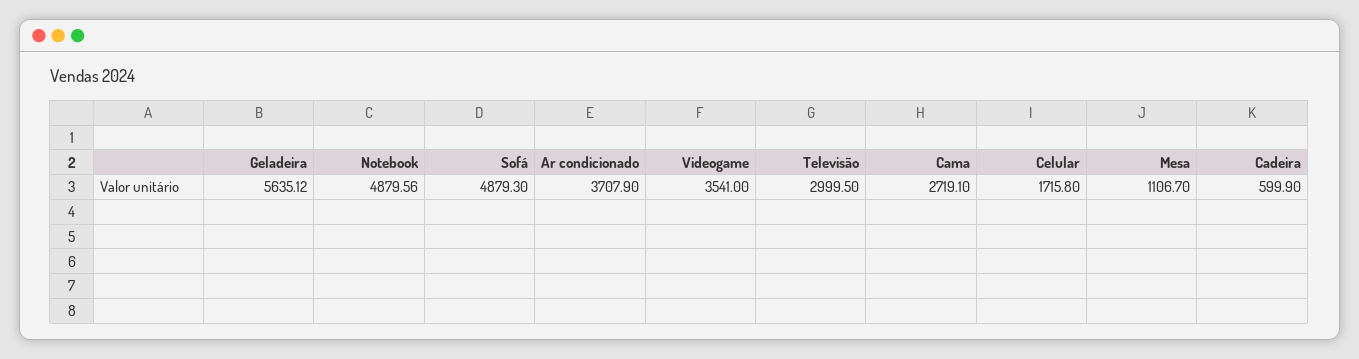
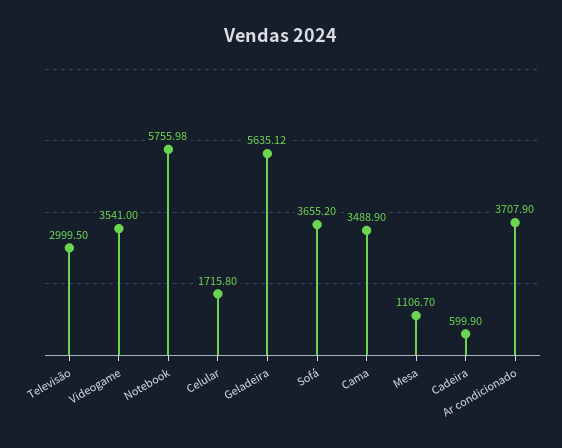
  {
    "Geladeira": 5635.12,
-   "Notebook": 4879.56,
+   "Notebook": 5755.98,
-   "Sofá": 4879.3,
+   "Sofá": 3655.2,
    "Ar condicionado": 3707.9,
    "Videogame": 3541,
    "Televisão": 2999.5,
-   "Cama": 2719.1,
+   "Cama": 3488.9,
    "Celular": 1715.8,
    "Mesa": 1106.7,
    "Cadeira": 599.9
  }

